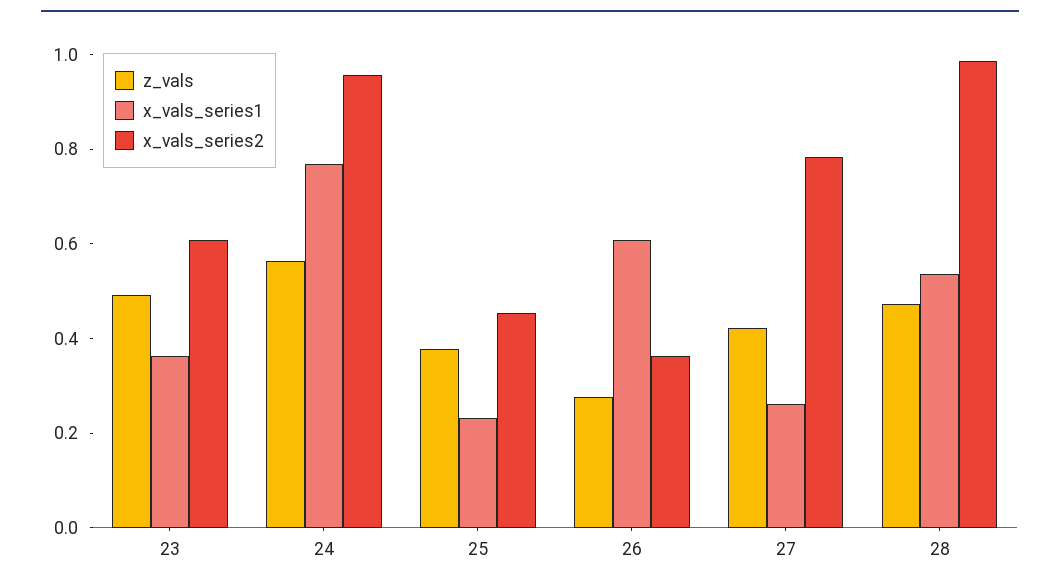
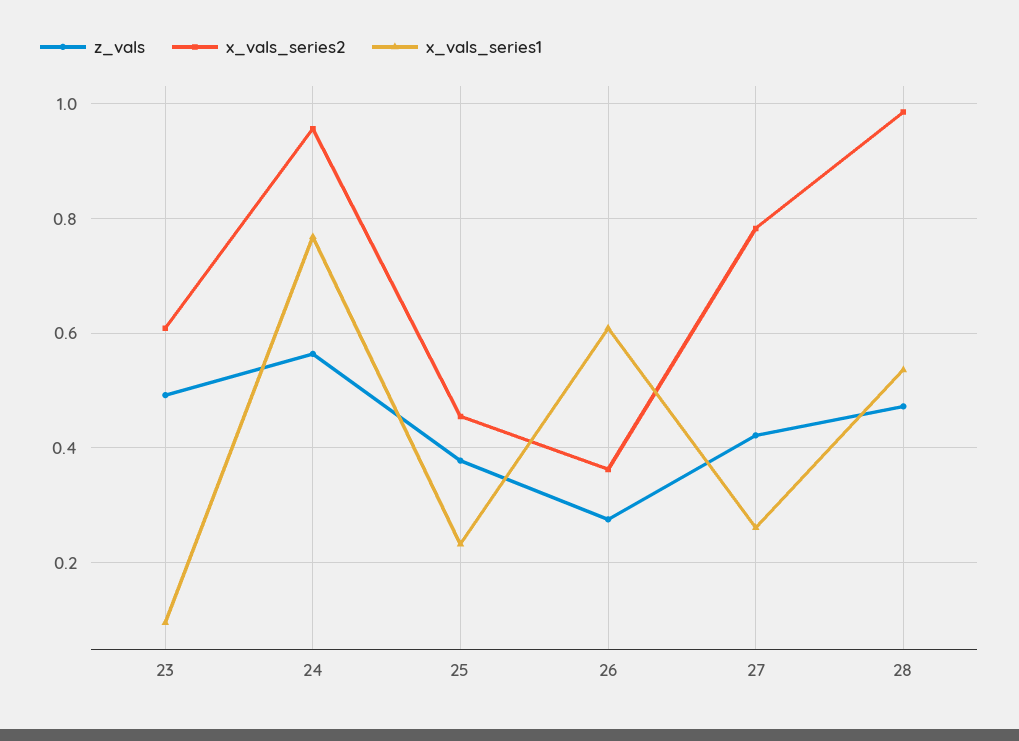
  {
    "z_vals": {
      "23": 0.5,
      "24": 0.56,
      "25": 0.38,
      "26": 0.28,
      "27": 0.42,
      "28": 0.48
    },
    "x_vals_series1": {
-     "23": 0.35,
+     "23": 0.1,
      "24": 0.76,
      "25": 0.24,
      "26": 0.6,
      "27": 0.26,
      "28": 0.54
    },
    "x_vals_series2": {
      "23": 0.6,
      "24": 0.96,
      "25": 0.46,
      "26": 0.36,
      "27": 0.78,
      "28": 0.98
    }
  }

